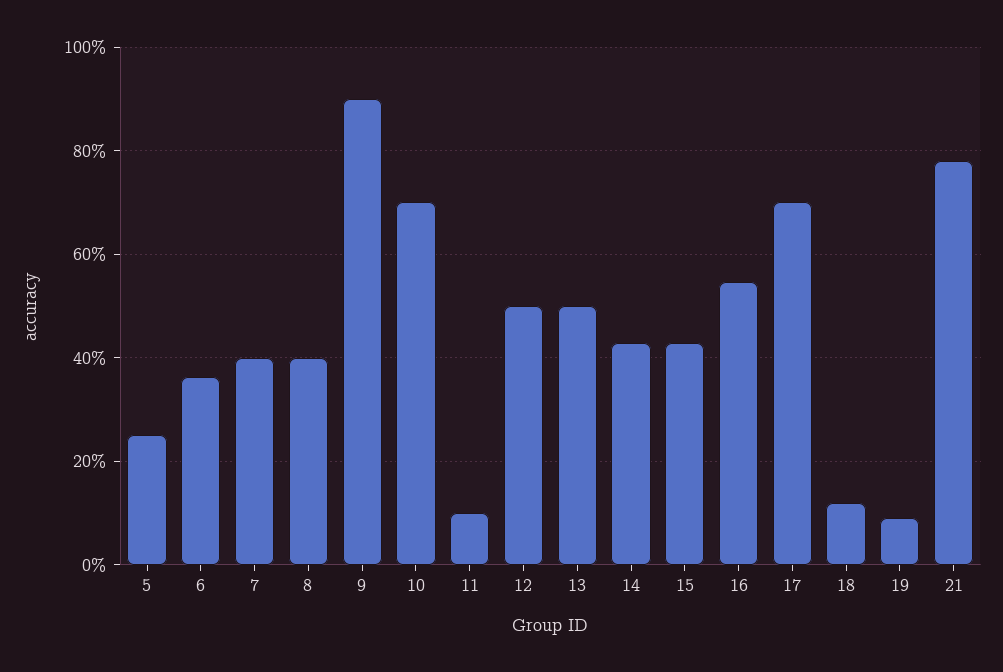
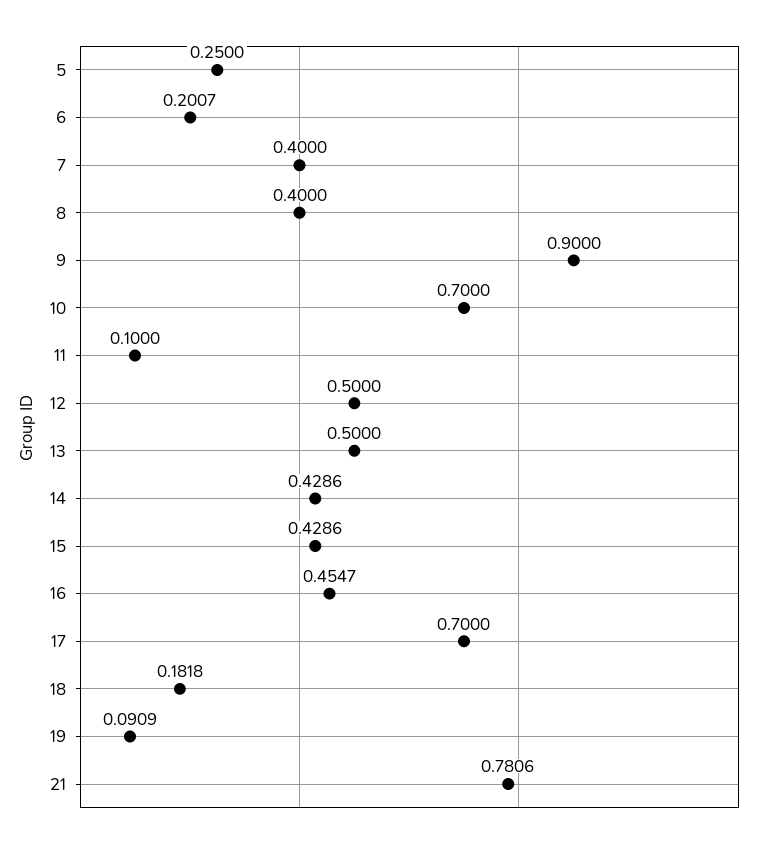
  {
    "5": 0.25,
-   "6": 0.36,
+   "6": 0.2007,
    "7": 0.4,
    "8": 0.4,
    "9": 0.9,
    "10": 0.7,
    "11": 0.1,
    "12": 0.5,
    "13": 0.5,
    "14": 0.4286,
    "15": 0.4286,
-   "16": 0.54,
+   "16": 0.4547,
    "17": 0.7,
-   "18": 0.12,
+   "18": 0.1818,
    "19": 0.0909,
    "21": 0.7806
  }

